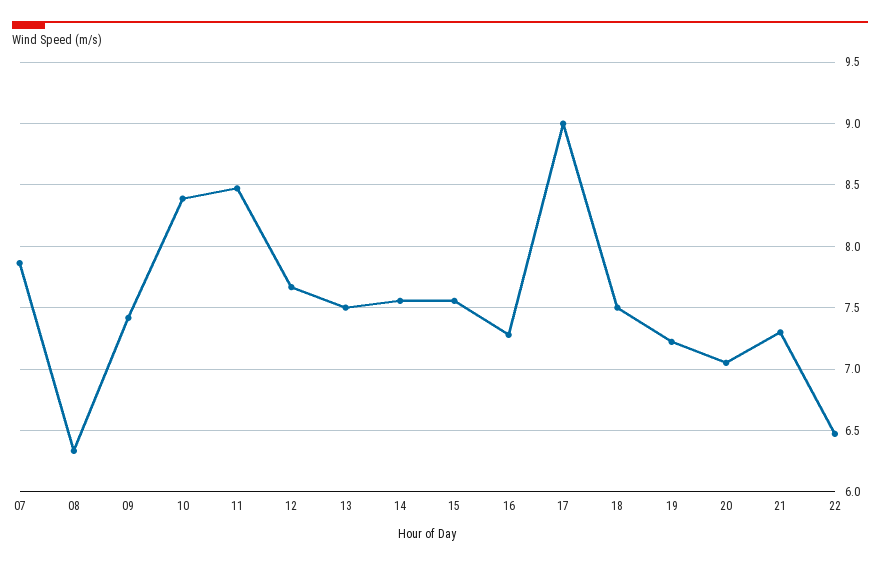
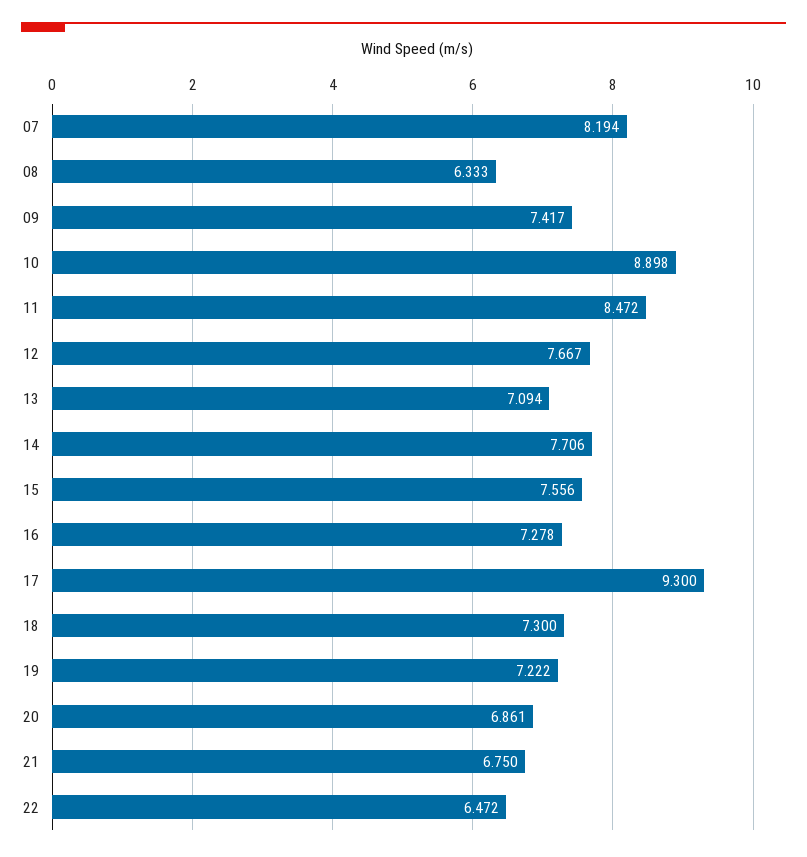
  {
-   "07": 7.85,
+   "07": 8.194,
    "08": 6.333,
    "09": 7.417,
-   "10": 8.4,
+   "10": 8.898,
    "11": 8.472,
    "12": 7.667,
-   "13": 7.5,
+   "13": 7.094,
-   "14": 7.55,
+   "14": 7.706,
    "15": 7.556,
    "16": 7.278,
-   "17": 9,
+   "17": 9.3,
-   "18": 7.5,
+   "18": 7.3,
    "19": 7.222,
-   "20": 7.05,
+   "20": 6.861,
-   "21": 7.3,
+   "21": 6.75,
    "22": 6.472
  }

